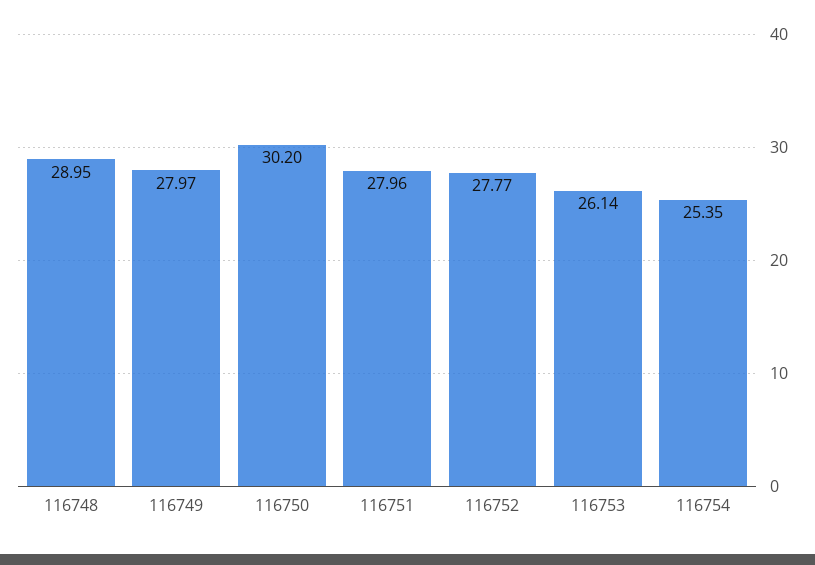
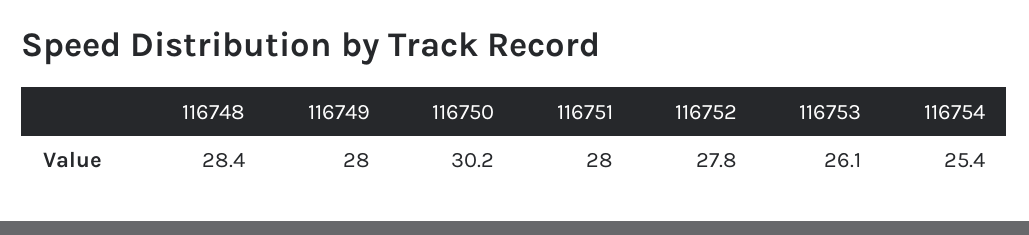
  {
-   "116748": 28.95,
+   "116748": 28.4,
    "116749": 27.97,
    "116750": 30.2,
    "116751": 27.96,
    "116752": 27.77,
    "116753": 26.14,
    "116754": 25.35
  }

